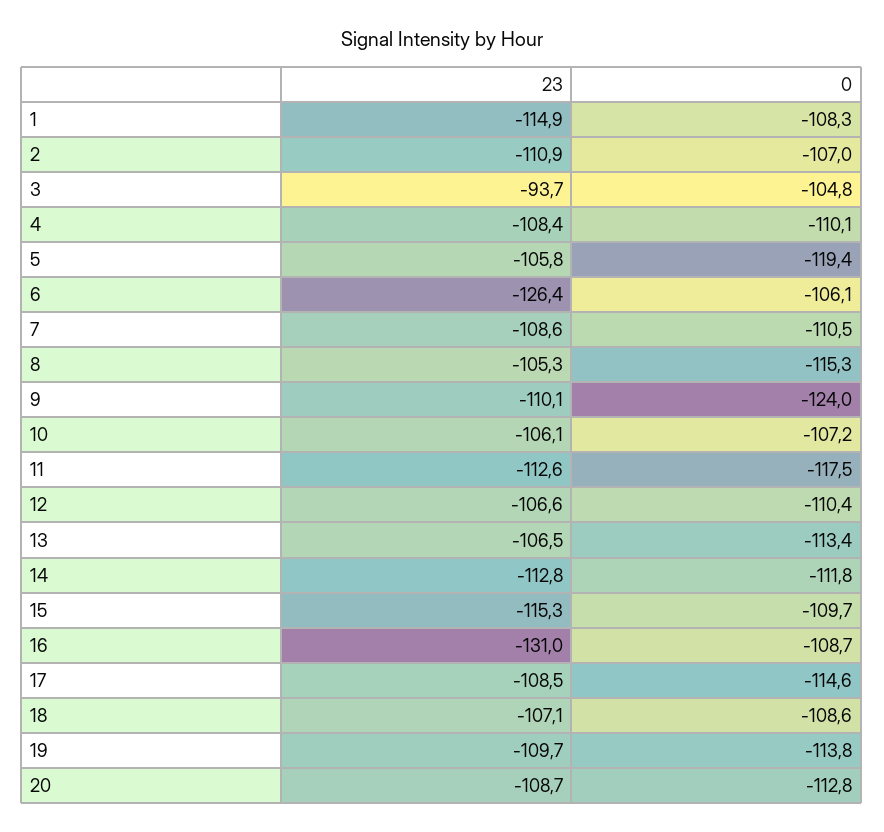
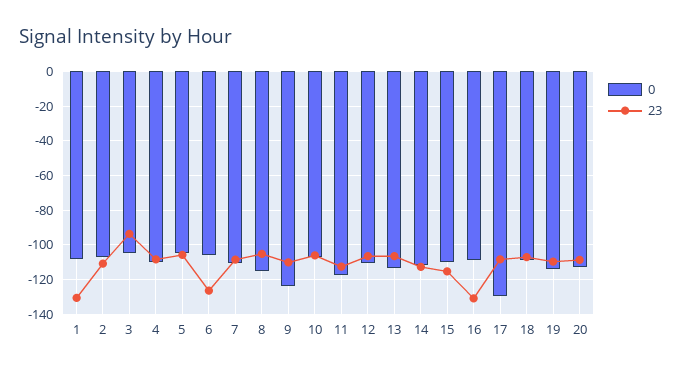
  {
    "23": {
-     "1": -114.9,
+     "1": -130,
      "2": -110.9,
      "3": -93.7,
      "4": -108.4,
      "5": -105.8,
      "6": -126.4,
      "7": -108.6,
      "8": -105.3,
      "9": -110.1,
      "10": -106.1,
      "11": -112.6,
      "12": -106.6,
      "13": -106.5,
      "14": -112.8,
      "15": -115.3,
      "16": -131,
      "17": -108.5,
      "18": -107.1,
      "19": -109.7,
      "20": -108.7
    },
    "0": {
      "1": -108.3,
      "2": -107,
      "3": -104.8,
      "4": -110.1,
-     "5": -119.4,
+     "5": -105,
      "6": -106.1,
      "7": -110.5,
      "8": -115.3,
      "9": -124,
      "10": -107.2,
      "11": -117.5,
      "12": -110.4,
      "13": -113.4,
      "14": -111.8,
      "15": -109.7,
      "16": -108.7,
-     "17": -114.6,
+     "17": -130,
      "18": -108.6,
      "19": -113.8,
      "20": -112.8
    }
  }

